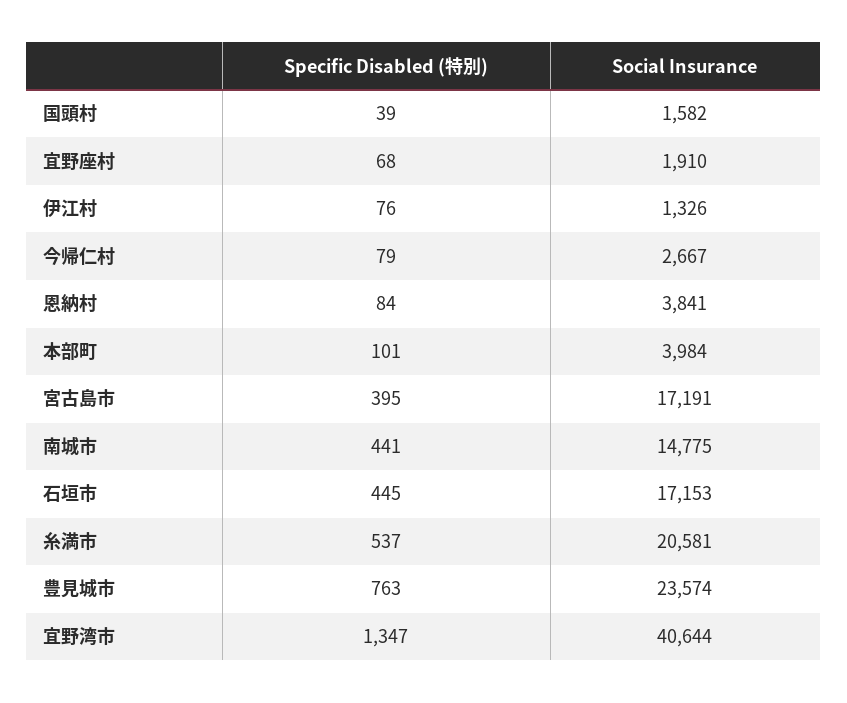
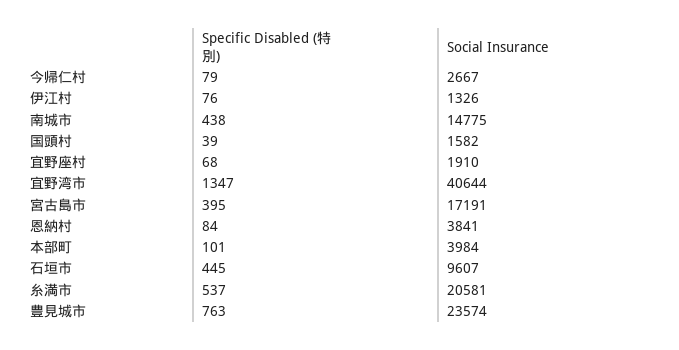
  {
    "Specific Disabled (特別)": {
      "国頭村": 39,
      "宜野座村": 68,
      "伊江村": 76,
      "今帰仁村": 79,
      "恩納村": 84,
      "本部町": 101,
      "宮古島市": 395,
-     "南城市": 441,
+     "南城市": 438,
      "石垣市": 445,
      "糸満市": 537,
      "豊見城市": 763,
      "宜野湾市": 1347
    },
    "Social Insurance": {
      "国頭村": 1582,
      "宜野座村": 1910,
      "伊江村": 1326,
      "今帰仁村": 2667,
      "恩納村": 3841,
      "本部町": 3984,
      "宮古島市": 17191,
      "南城市": 14775,
-     "石垣市": 17153,
+     "石垣市": 9607,
      "糸満市": 20581,
      "豊見城市": 23574,
      "宜野湾市": 40644
    }
  }

